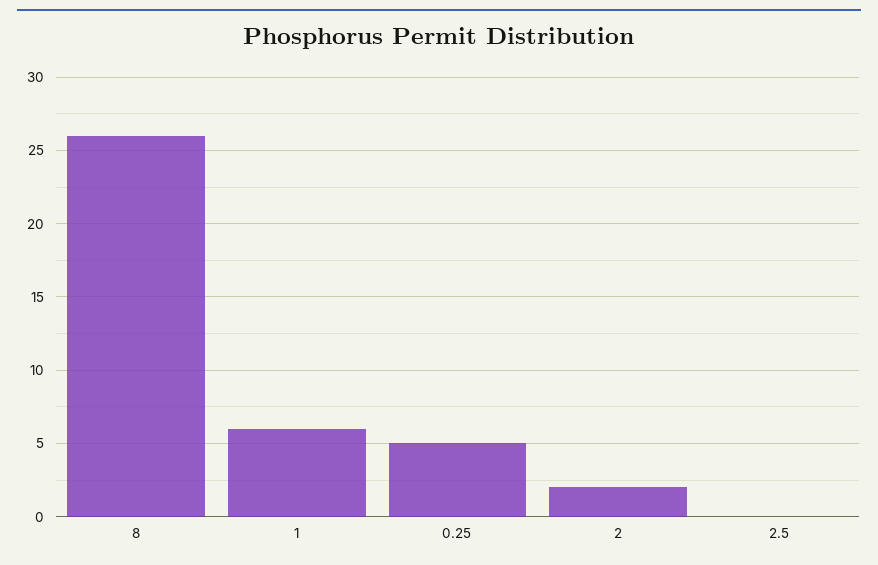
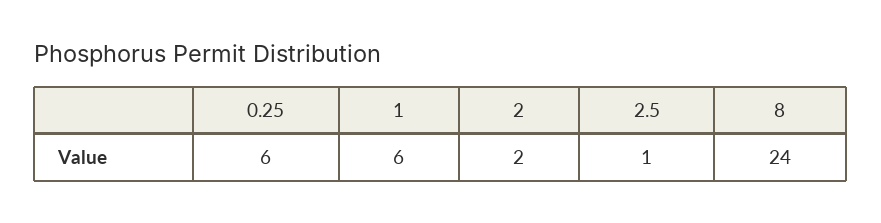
  {
-   "8": 26,
+   "8": 24,
    "1": 6,
-   "0.25": 5,
+   "0.25": 6,
    "2": 2,
-   "2.5": 0
+   "2.5": 1
  }

